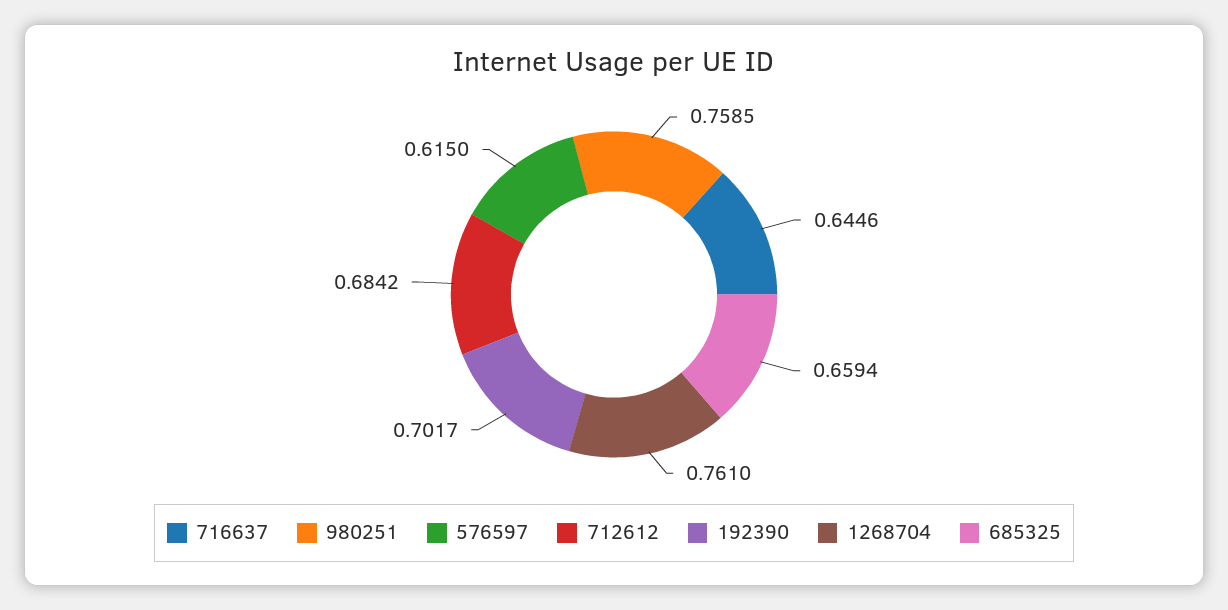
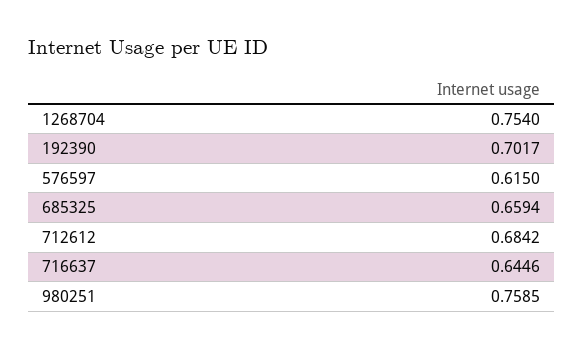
  {
    "716637": 0.6446,
    "980251": 0.7585,
    "576597": 0.615,
    "712612": 0.6842,
    "192390": 0.7017,
-   "1268704": 0.761,
+   "1268704": 0.754,
    "685325": 0.6594
  }

